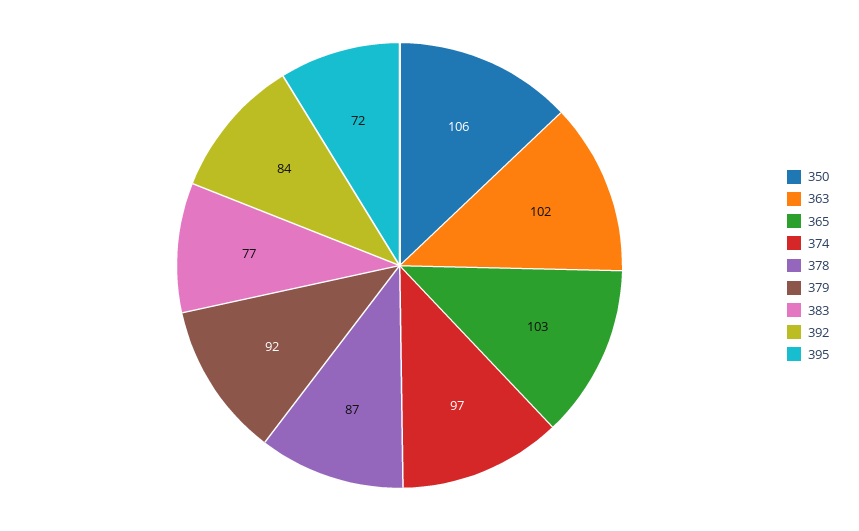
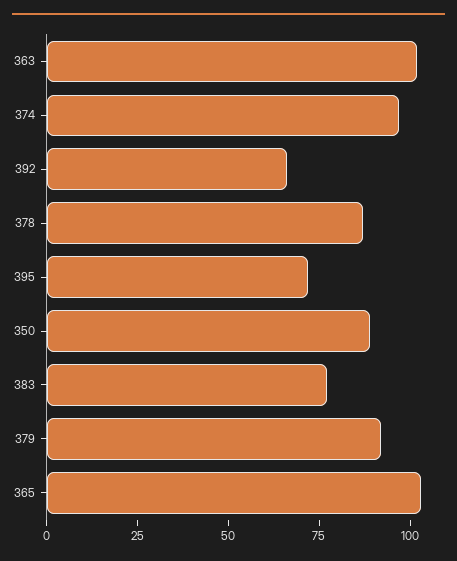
  {
-   "350": 106,
+   "350": 90,
    "363": 102,
    "365": 103,
    "374": 97,
    "378": 87,
    "379": 92,
    "383": 77,
-   "392": 84,
+   "392": 65,
    "395": 72
  }

